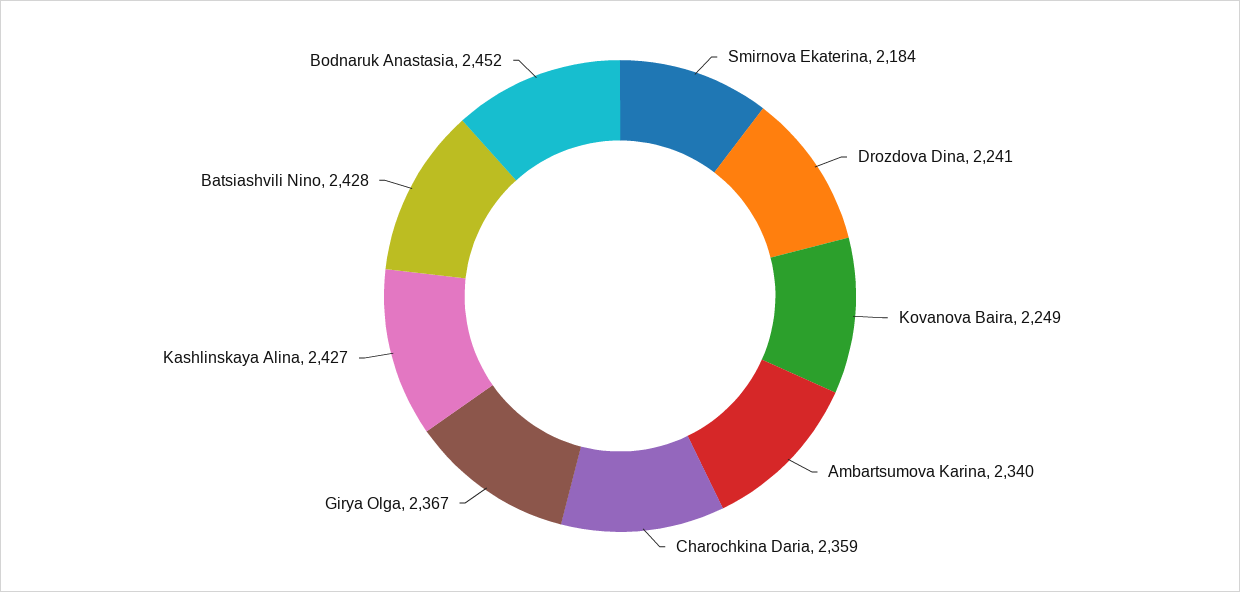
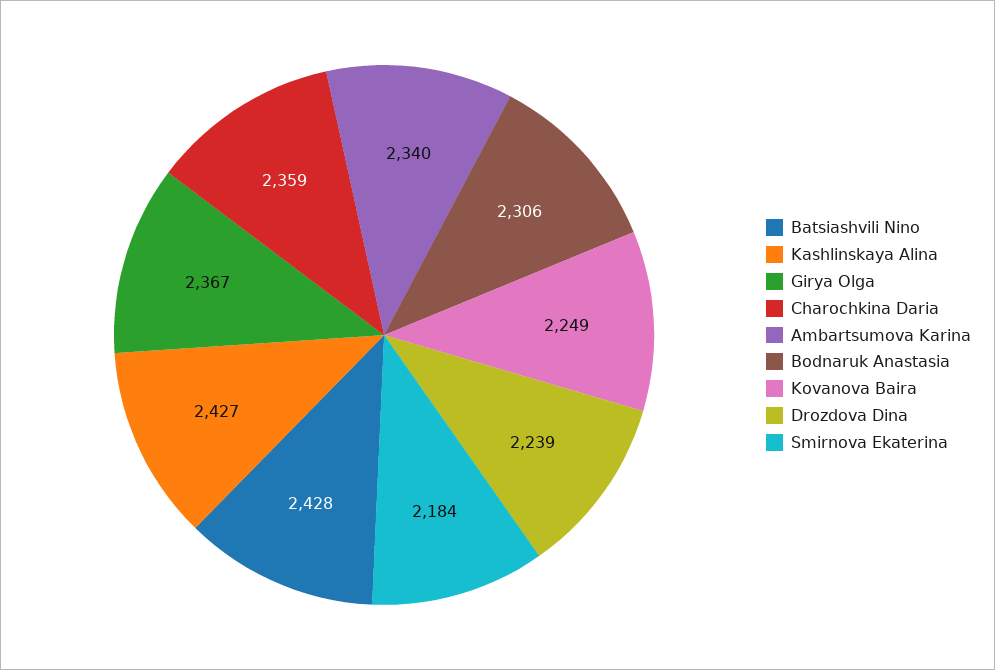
  {
    "Smirnova Ekaterina": 2184,
-   "Drozdova Dina": 2241,
+   "Drozdova Dina": 2239,
    "Kovanova Baira": 2249,
    "Ambartsumova Karina": 2340,
    "Charochkina Daria": 2359,
    "Girya Olga": 2367,
    "Kashlinskaya Alina": 2427,
    "Batsiashvili Nino": 2428,
-   "Bodnaruk Anastasia": 2452
+   "Bodnaruk Anastasia": 2306
  }

